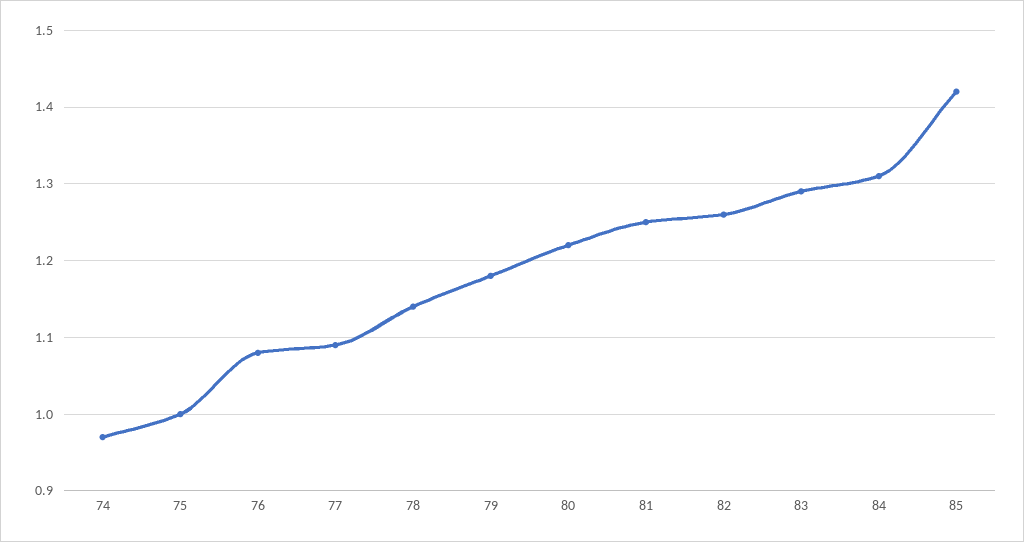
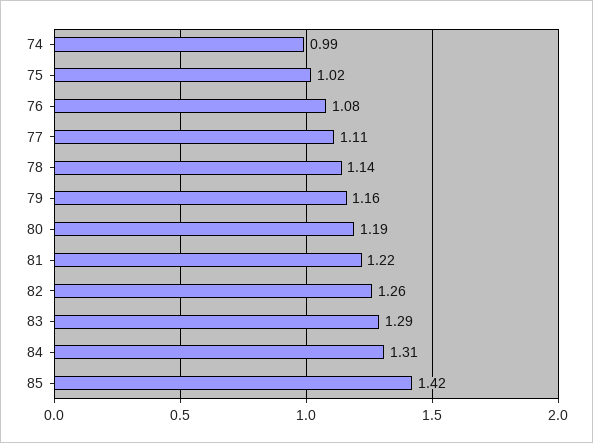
  {
-   "74": 0.97,
+   "74": 0.99,
-   "75": 1,
+   "75": 1.02,
    "76": 1.08,
-   "77": 1.09,
+   "77": 1.11,
    "78": 1.14,
-   "79": 1.18,
+   "79": 1.16,
-   "80": 1.22,
+   "80": 1.19,
-   "81": 1.25,
+   "81": 1.22,
    "82": 1.26,
    "83": 1.29,
    "84": 1.31,
    "85": 1.42
  }

